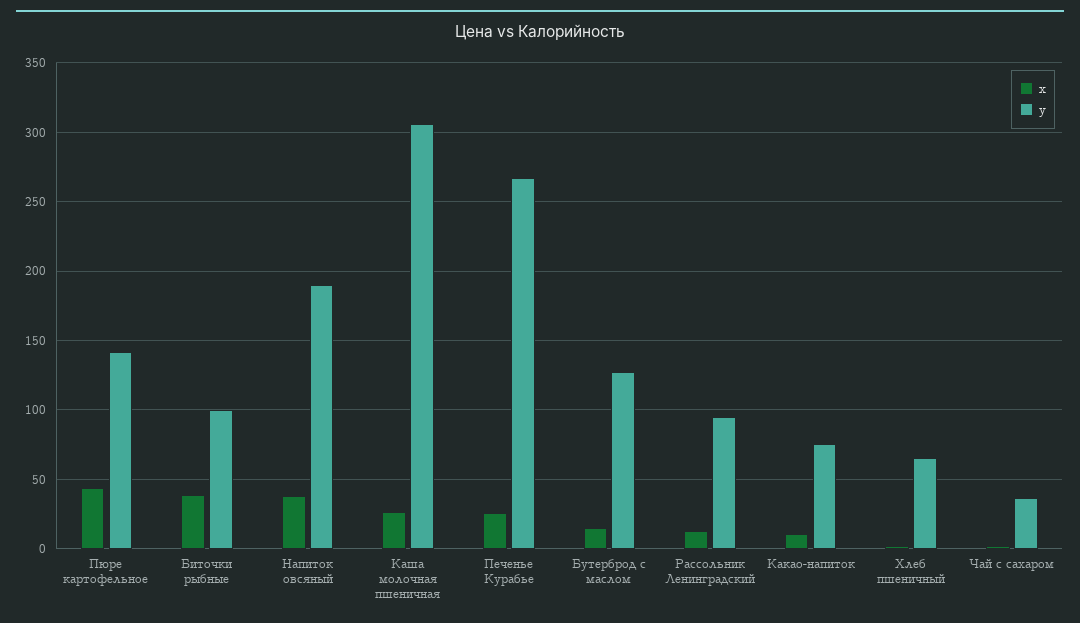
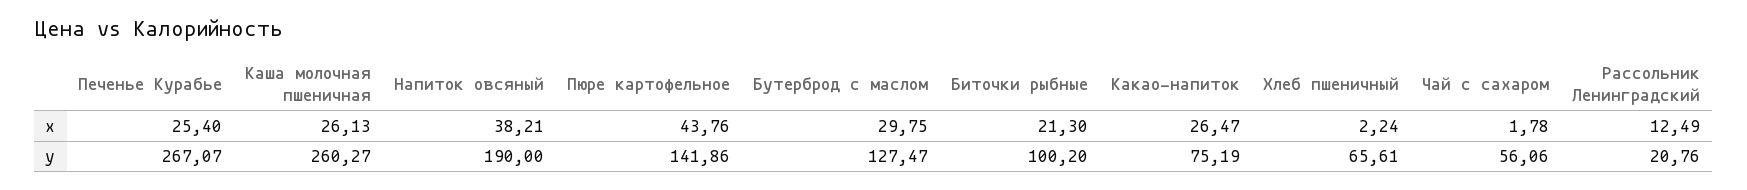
  {
    "x": {
      "Пюре картофельное": 43.76,
-     "Биточки рыбные": 40,
+     "Биточки рыбные": 21.3,
      "Напиток овсяный": 38.21,
      "Каша молочная пшеничная": 26.13,
      "Печенье Курабье": 25.4,
-     "Бутерброд с маслом": 15,
+     "Бутерброд с маслом": 29.75,
      "Рассольник Ленинградский": 12.49,
-     "Какао-напиток": 10,
+     "Какао-напиток": 26.47,
      "Хлеб пшеничный": 2.24,
      "Чай с сахаром": 1.78
    },
    "y": {
      "Пюре картофельное": 141.86,
      "Биточки рыбные": 100.2,
      "Напиток овсяный": 190,
-     "Каша молочная пшеничная": 305,
+     "Каша молочная пшеничная": 260.27,
      "Печенье Курабье": 267.07,
      "Бутерброд с маслом": 127.47,
-     "Рассольник Ленинградский": 95,
+     "Рассольник Ленинградский": 20.76,
      "Какао-напиток": 75.19,
      "Хлеб пшеничный": 65.61,
-     "Чай с сахаром": 35
+     "Чай с сахаром": 56.06
    }
  }

